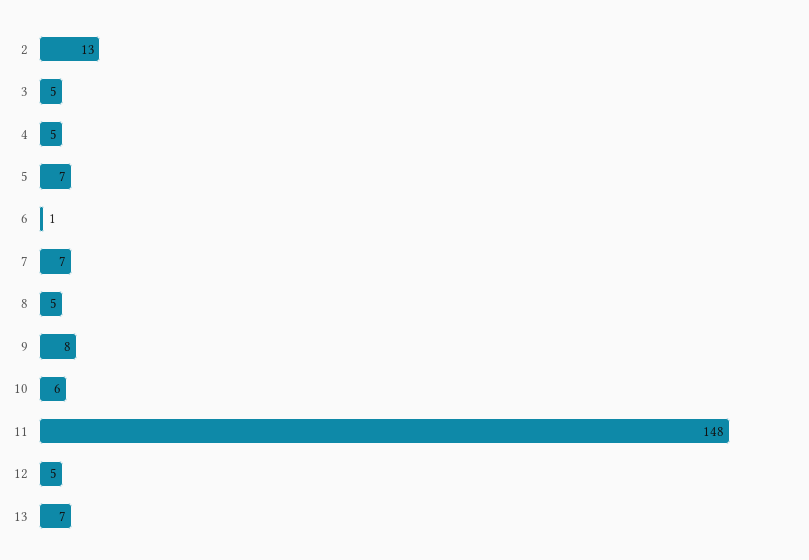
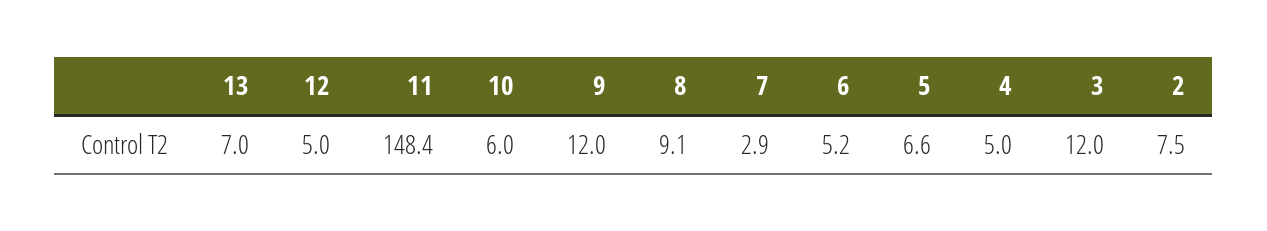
  {
-   "2": 13,
+   "2": 7.5,
-   "3": 5,
+   "3": 12,
    "4": 5,
    "5": 6.6,
-   "6": 1,
+   "6": 5.2,
-   "7": 7,
+   "7": 2.9,
-   "8": 5,
+   "8": 9.1,
-   "9": 8,
+   "9": 12,
    "10": 6,
    "11": 148.4,
    "12": 5,
    "13": 7
  }

